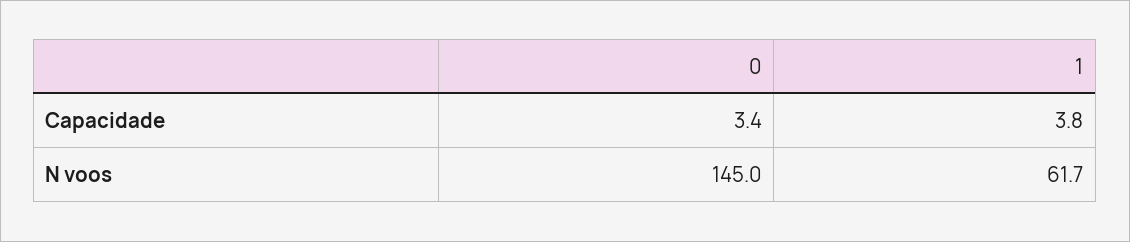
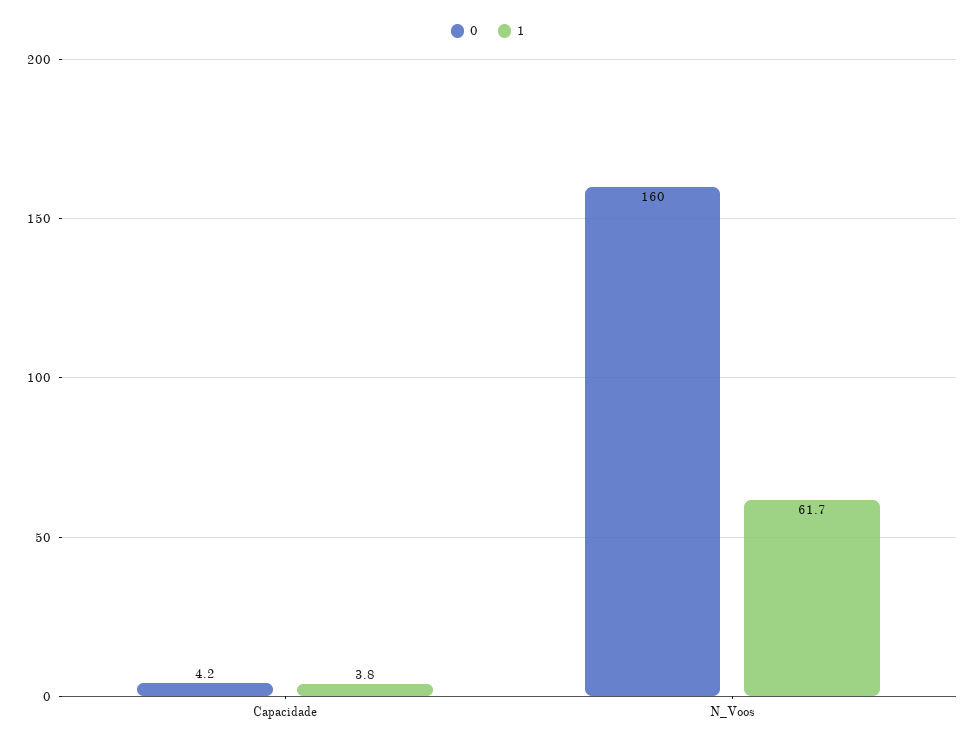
  {
    "0": {
-     "Capacidade": 3.4,
+     "Capacidade": 4.2,
-     "N voos": 145
+     "N voos": 160
    },
    "1": {
      "Capacidade": 3.8,
      "N voos": 61.7
    }
  }

